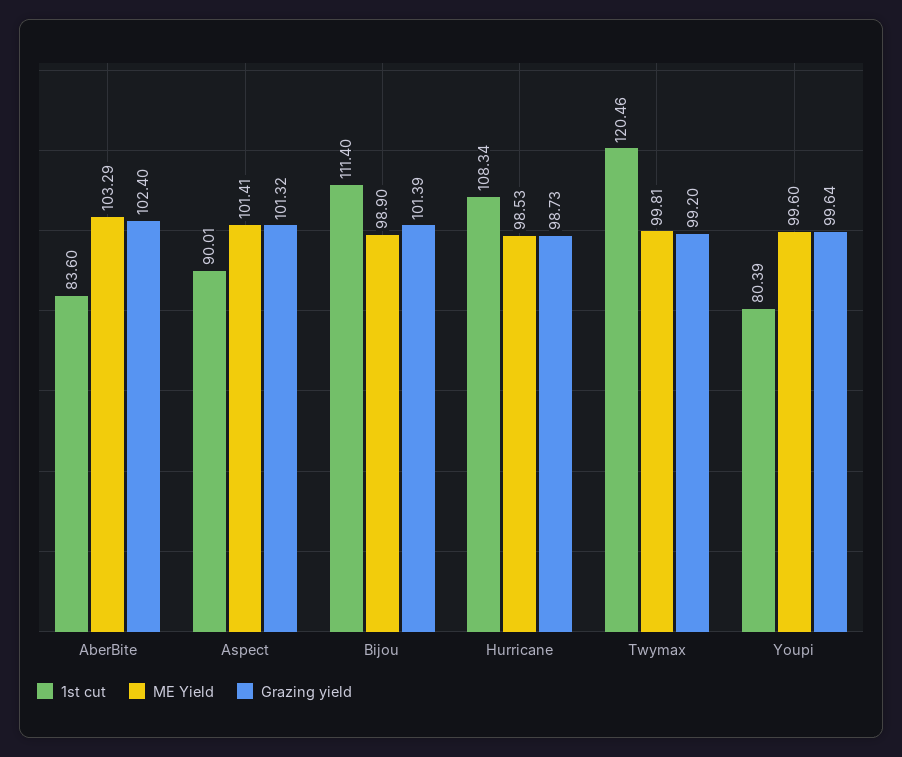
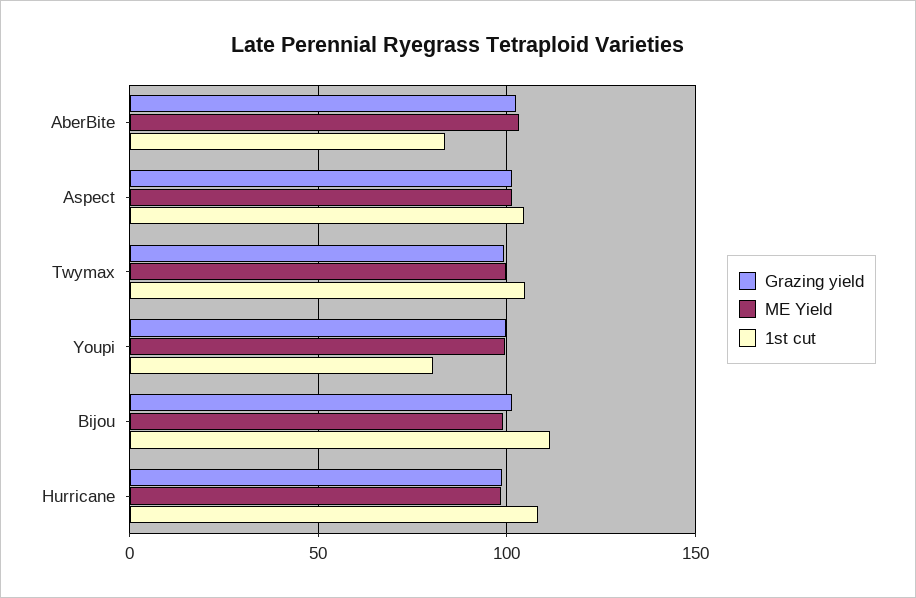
  {
    "1st cut": {
      "AberBite": 83.6,
-     "Aspect": 90.01,
+     "Aspect": 105,
      "Bijou": 111.4,
      "Hurricane": 108.34,
-     "Twymax": 120.46,
+     "Twymax": 105,
      "Youpi": 80.39
    },
    "ME Yield": {
      "AberBite": 103.29,
      "Aspect": 101.41,
      "Bijou": 98.9,
      "Hurricane": 98.53,
      "Twymax": 99.81,
      "Youpi": 99.6
    },
    "Grazing yield": {
      "AberBite": 102.4,
      "Aspect": 101.32,
      "Bijou": 101.39,
      "Hurricane": 98.73,
      "Twymax": 99.2,
      "Youpi": 99.64
    }
  }

